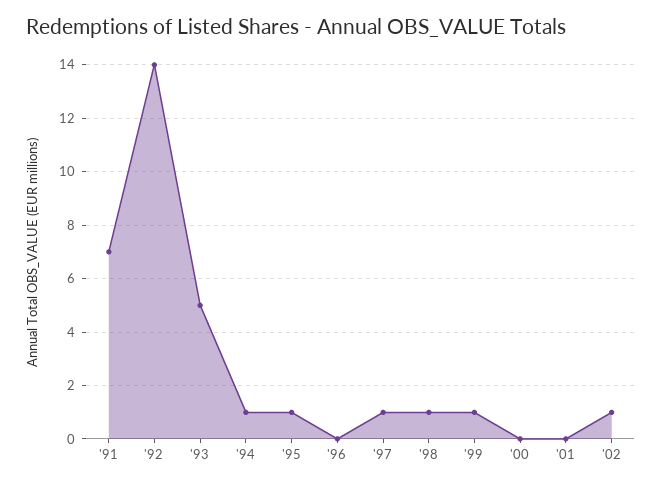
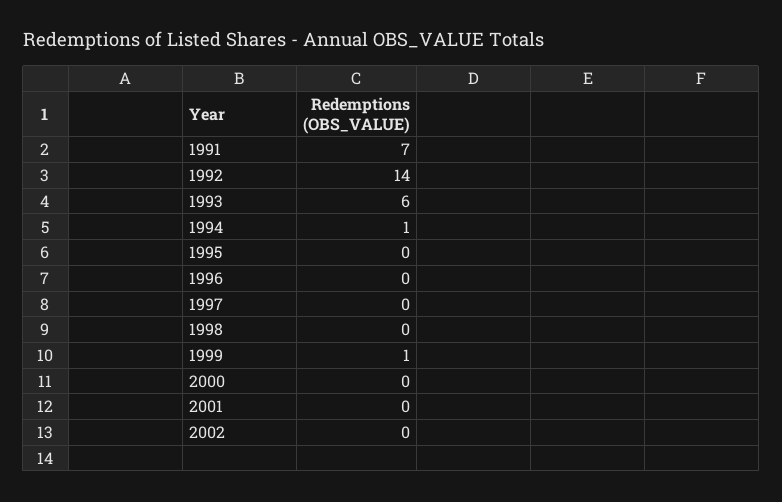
  {
    "'91": 7,
    "'92": 14,
-   "'93": 5,
+   "'93": 6,
    "'94": 1,
-   "'95": 1,
+   "'95": 0,
    "'96": 0,
-   "'97": 1,
+   "'97": 0,
-   "'98": 1,
+   "'98": 0,
    "'99": 1,
    "'00": 0,
    "'01": 0,
-   "'02": 1
+   "'02": 0
  }

